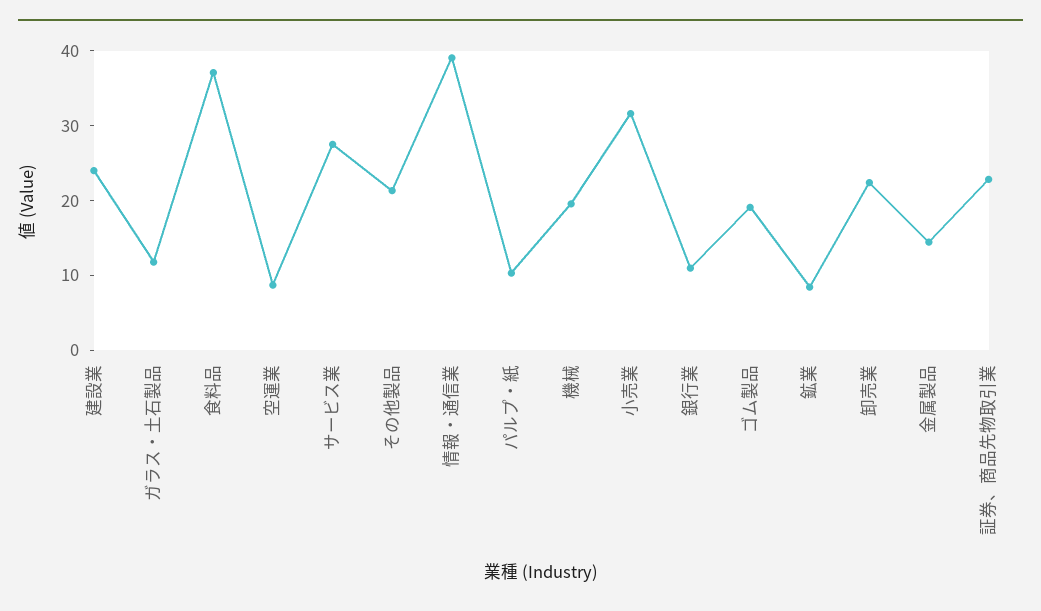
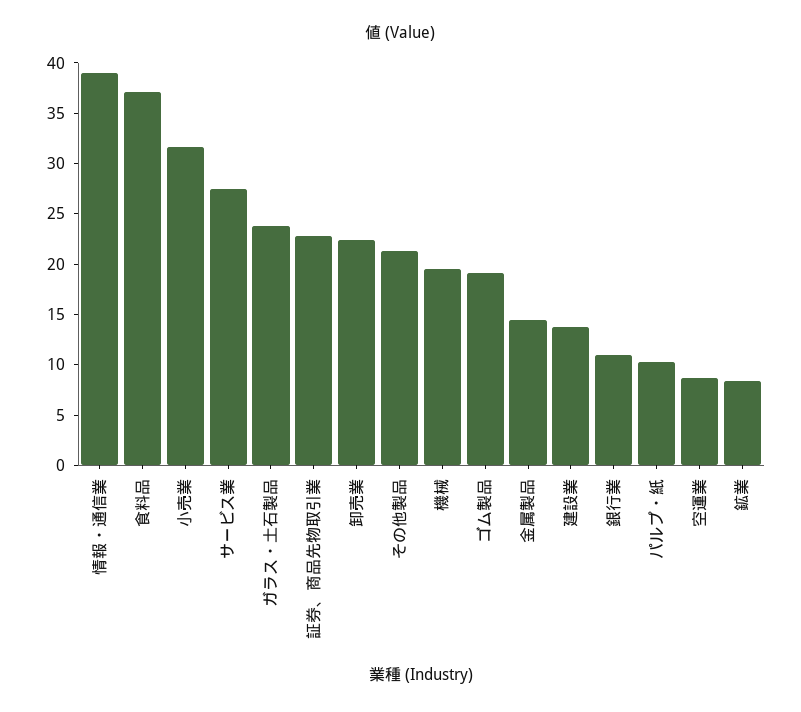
  {
-   "建設業": 24,
+   "建設業": 14,
-   "ガラス・土石製品": 12,
+   "ガラス・土石製品": 24,
    "食料品": 37,
    "空運業": 9,
    "サービス業": 28,
    "その他製品": 21,
    "情報・通信業": 39,
    "パルプ・紙": 10,
    "機械": 20,
    "小売業": 32,
    "銀行業": 11,
    "ゴム製品": 19,
    "鉱業": 8,
    "卸売業": 22,
    "金属製品": 14,
    "証券、商品先物取引業": 23
  }

